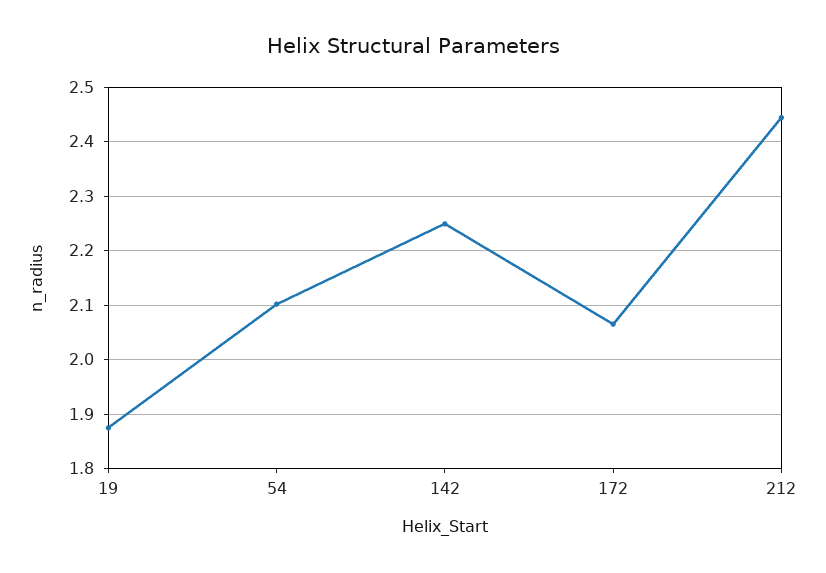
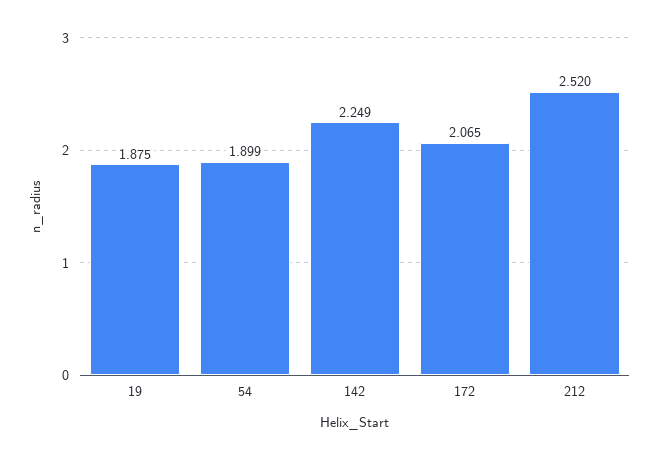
  {
    "19": 1.875,
-   "54": 2.1,
+   "54": 1.899,
    "142": 2.249,
    "172": 2.065,
-   "212": 2.44
+   "212": 2.52
  }

